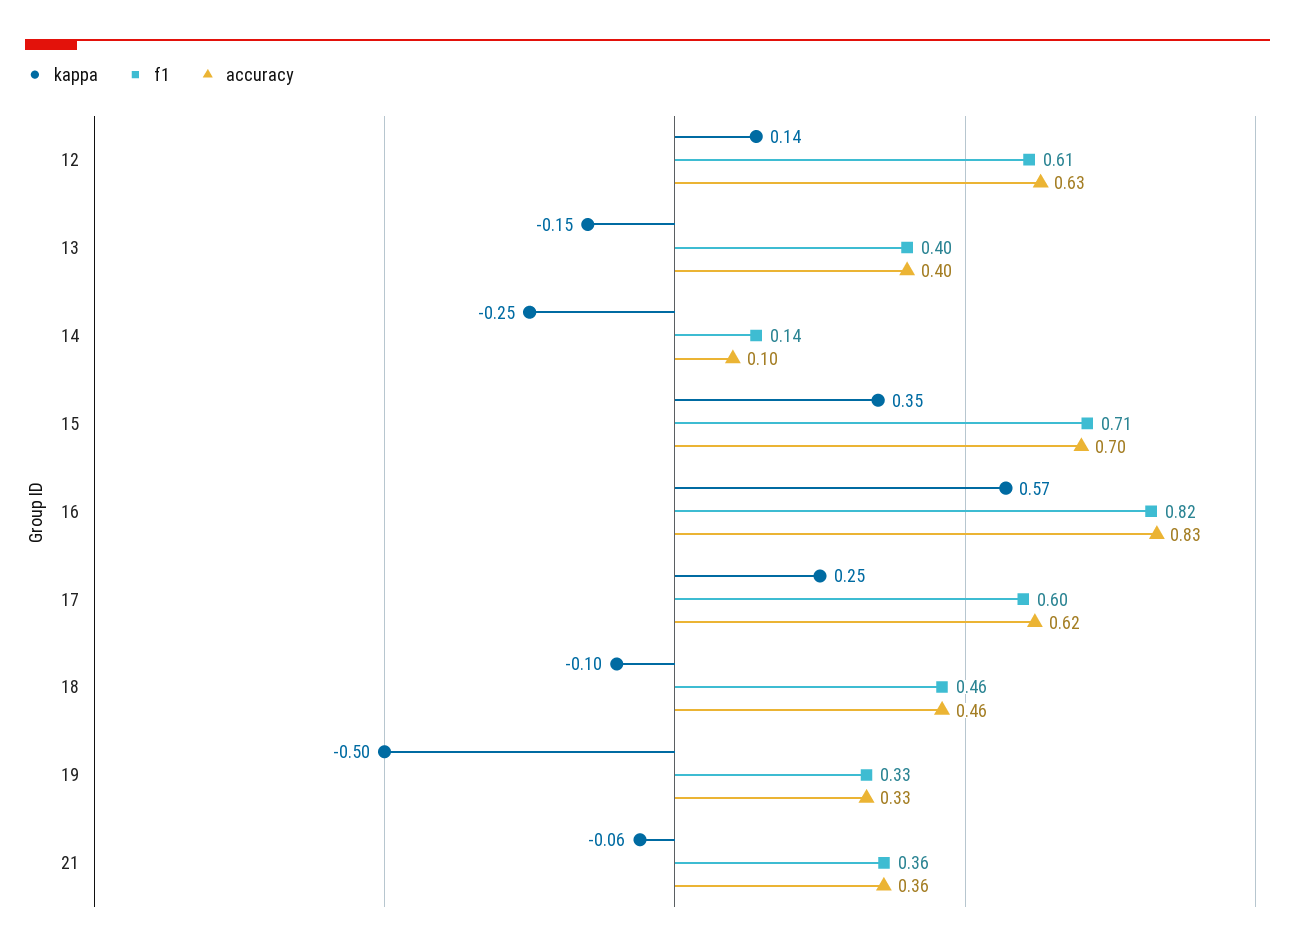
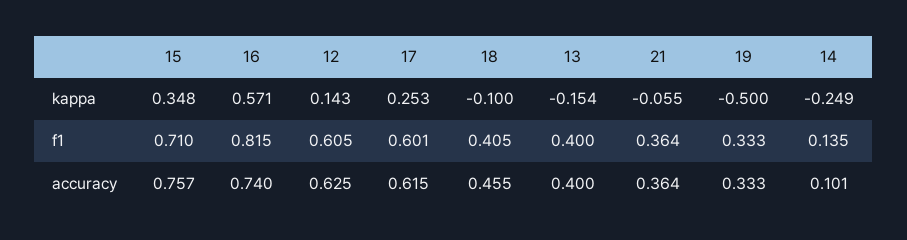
  {
    "kappa": {
      "12": 0.143,
      "13": -0.154,
      "14": -0.249,
      "15": 0.348,
      "16": 0.571,
      "17": 0.253,
      "18": -0.1,
      "19": -0.5,
      "21": -0.055
    },
    "f1": {
      "12": 0.605,
      "13": 0.4,
      "14": 0.135,
      "15": 0.71,
      "16": 0.815,
      "17": 0.601,
-     "18": 0.46,
+     "18": 0.405,
      "19": 0.333,
      "21": 0.364
    },
    "accuracy": {
      "12": 0.625,
      "13": 0.4,
      "14": 0.101,
-     "15": 0.7,
+     "15": 0.757,
-     "16": 0.83,
+     "16": 0.74,
      "17": 0.615,
      "18": 0.455,
      "19": 0.333,
      "21": 0.364
    }
  }

